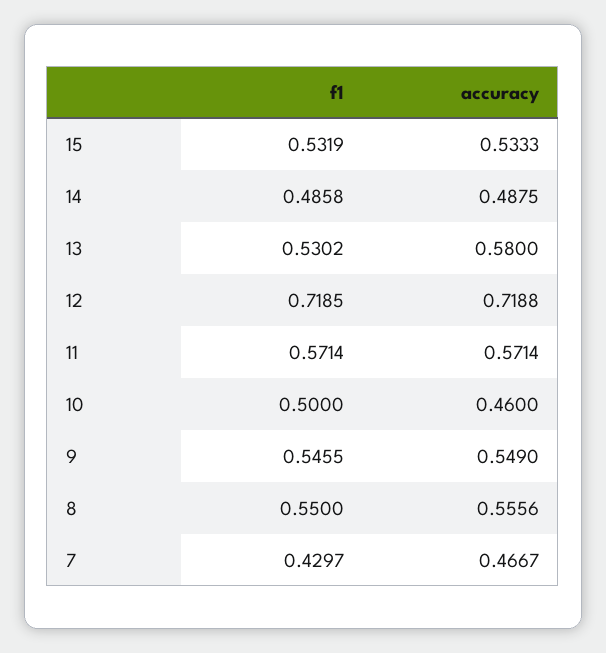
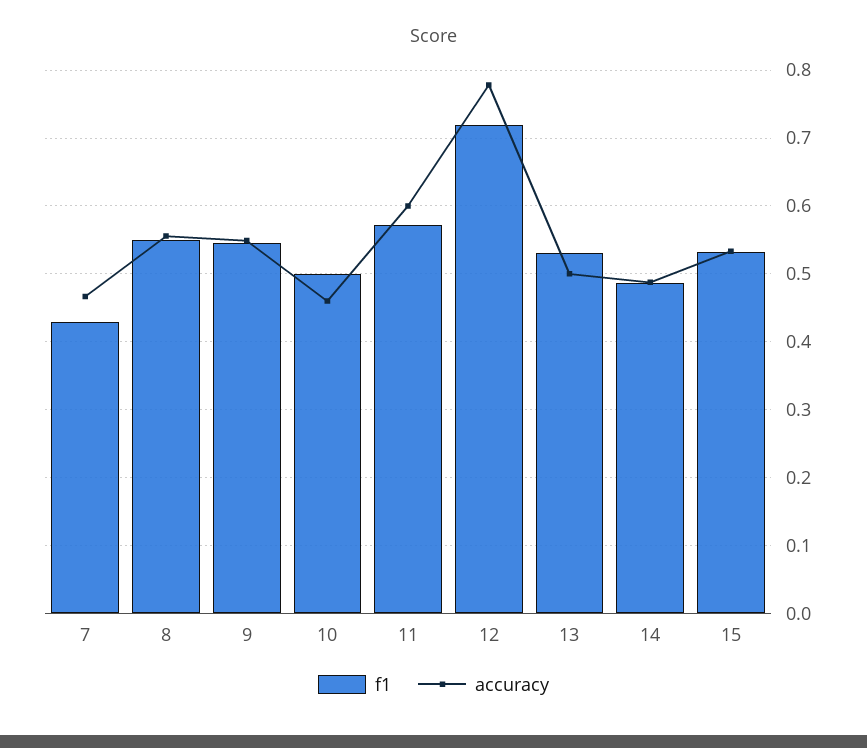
  {
    "f1": {
      "15": 0.5319,
      "14": 0.4858,
      "13": 0.5302,
      "12": 0.7185,
      "11": 0.5714,
      "10": 0.5,
      "9": 0.5455,
      "8": 0.55,
      "7": 0.4297
    },
    "accuracy": {
      "15": 0.5333,
      "14": 0.4875,
-     "13": 0.58,
+     "13": 0.5,
-     "12": 0.7188,
+     "12": 0.78,
-     "11": 0.5714,
+     "11": 0.6,
      "10": 0.46,
      "9": 0.549,
      "8": 0.5556,
      "7": 0.4667
    }
  }

